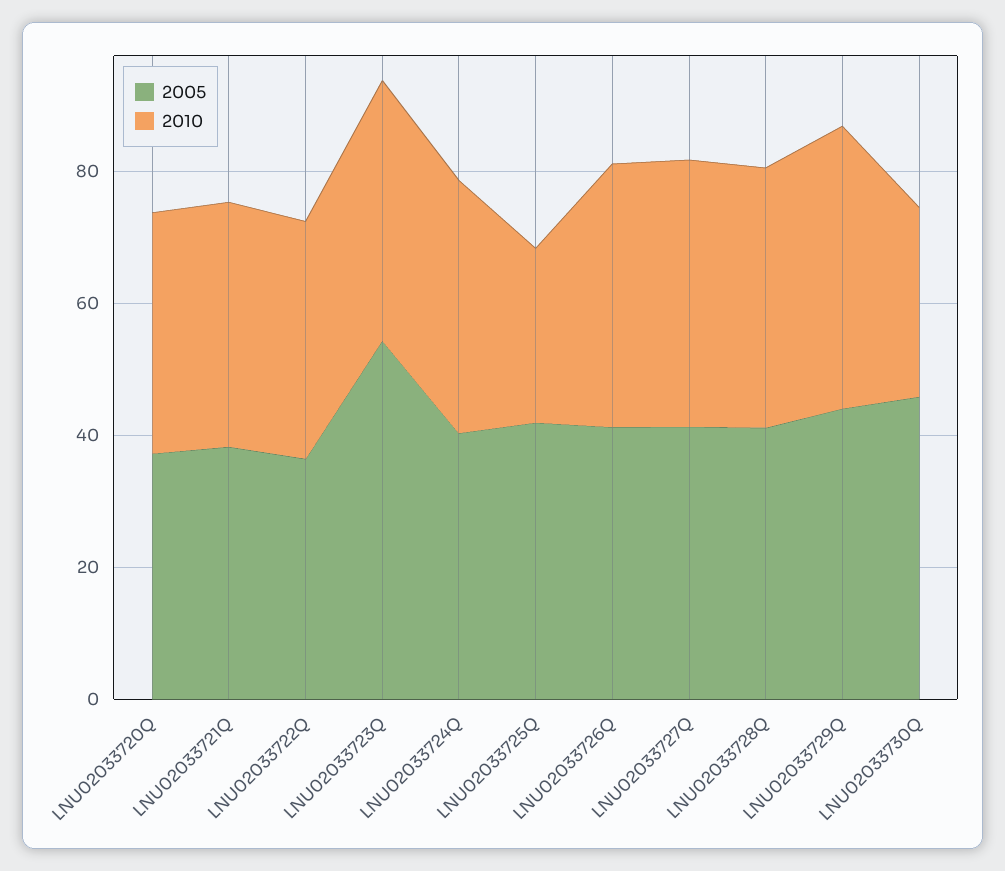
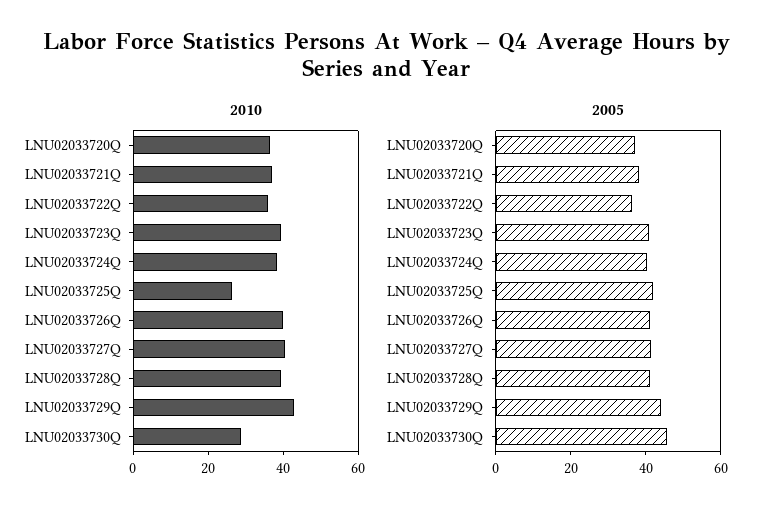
  {
    "2005": {
      "LNU02033720Q": 35,
      "LNU02033721Q": 40,
      "LNU02033722Q": 35,
-     "LNU02033723Q": 55,
+     "LNU02033723Q": 40,
      "LNU02033724Q": 40,
      "LNU02033725Q": 40,
      "LNU02033726Q": 40,
      "LNU02033727Q": 40,
      "LNU02033728Q": 40,
      "LNU02033729Q": 45,
      "LNU02033730Q": 45
    },
    "2010": {
      "LNU02033720Q": 35,
      "LNU02033721Q": 35,
      "LNU02033722Q": 35,
      "LNU02033723Q": 40,
      "LNU02033724Q": 40,
      "LNU02033725Q": 25,
      "LNU02033726Q": 40,
      "LNU02033727Q": 40,
      "LNU02033728Q": 40,
      "LNU02033729Q": 45,
      "LNU02033730Q": 30
    }
  }

